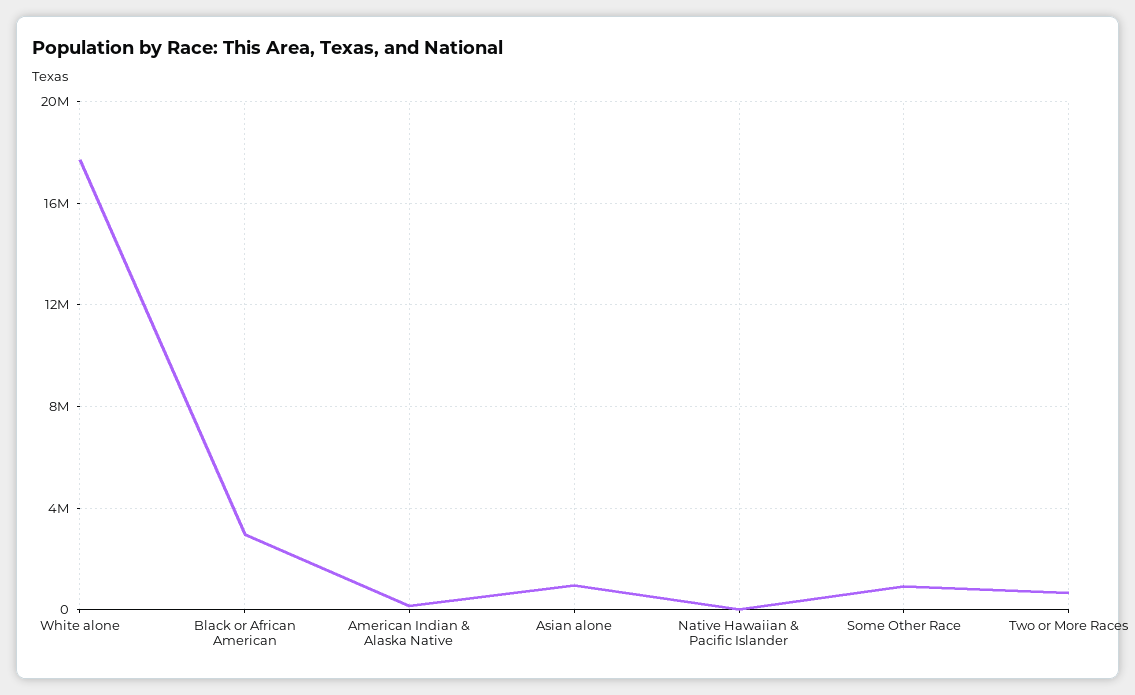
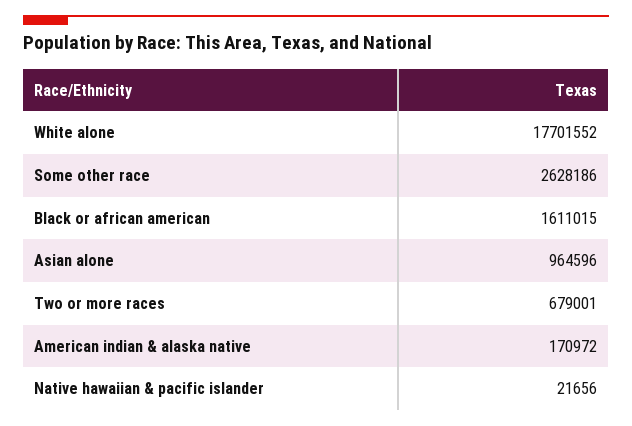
  {
    "White alone": 17701552,
-   "Black or African American": 3000000,
+   "Black or African American": 1611015,
    "American Indian & Alaska Native": 170972,
    "Asian alone": 964596,
    "Native Hawaiian & Pacific Islander": 21656,
-   "Some Other Race": 1000000,
+   "Some Other Race": 2628186,
    "Two or More Races": 679001
  }

